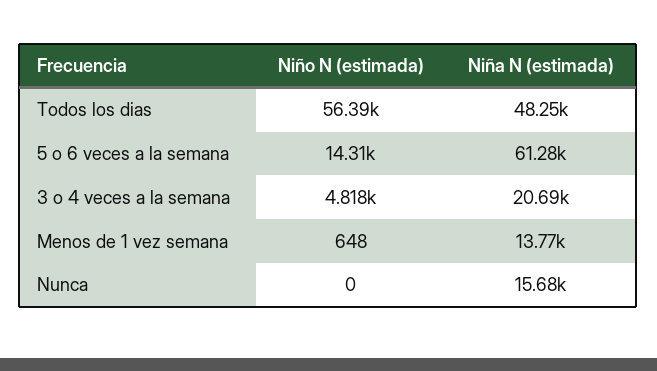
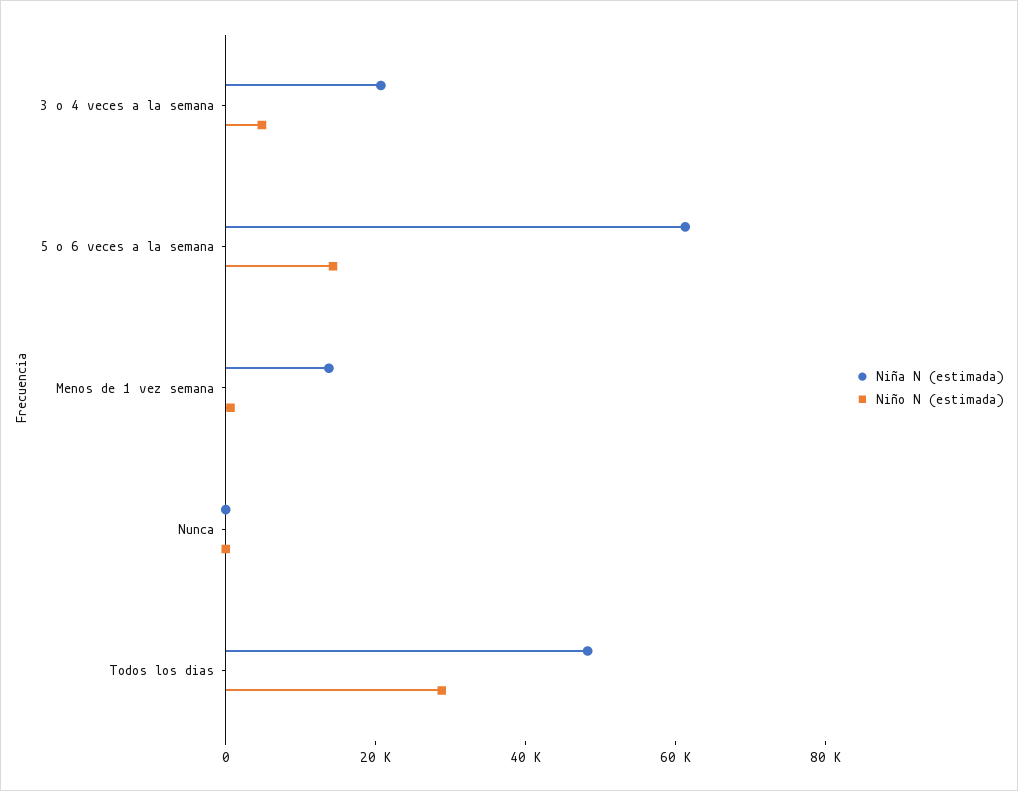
  {
    "Niño N (estimada)": {
-     "Todos los dias": 56390,
+     "Todos los dias": 30000,
      "5 o 6 veces a la semana": 14310,
      "3 o 4 veces a la semana": 4818,
      "Menos de 1 vez semana": 648,
      "Nunca": 0
    },
    "Niña N (estimada)": {
      "Todos los dias": 48250,
      "5 o 6 veces a la semana": 61280,
      "3 o 4 veces a la semana": 20690,
      "Menos de 1 vez semana": 13770,
-     "Nunca": 15680
+     "Nunca": 0
    }
  }

